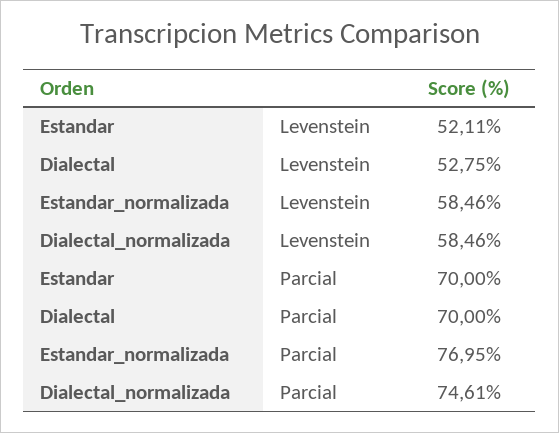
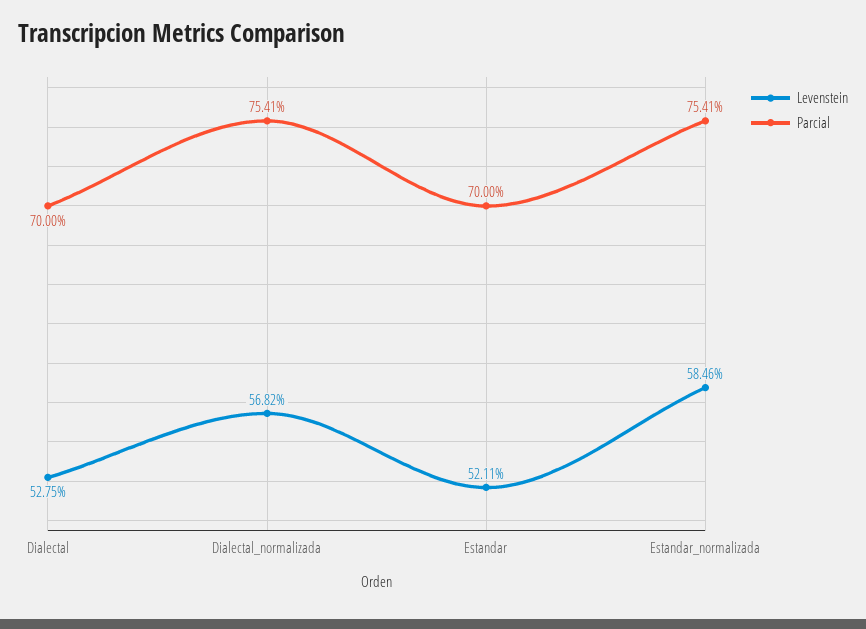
  {
    "Levenstein": {
      "Estandar": 52.11,
      "Dialectal": 52.75,
      "Estandar_normalizada": 58.46,
-     "Dialectal_normalizada": 58.46
+     "Dialectal_normalizada": 56.82
    },
    "Parcial": {
      "Estandar": 70,
      "Dialectal": 70,
-     "Estandar_normalizada": 76.95,
+     "Estandar_normalizada": 75.41,
-     "Dialectal_normalizada": 74.61
+     "Dialectal_normalizada": 75.41
    }
  }

